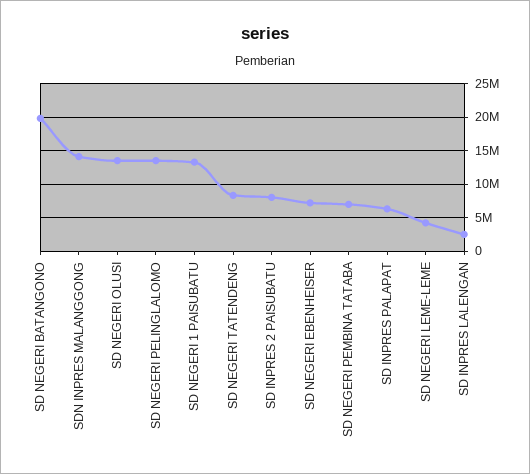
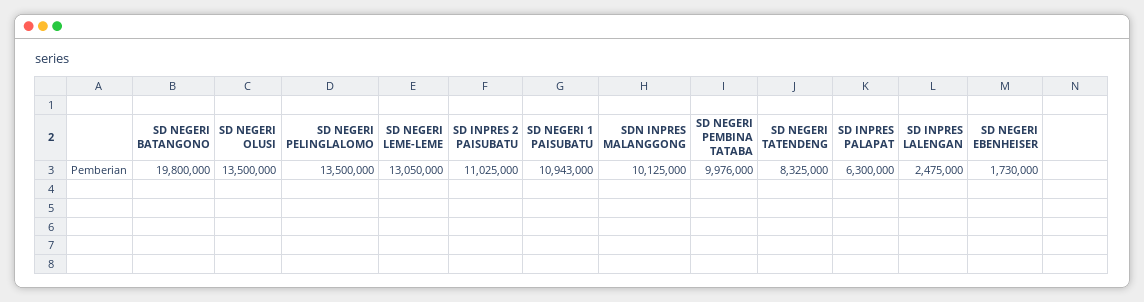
  {
    "SD NEGERI BATANGONO": 19800000,
-   "SDN INPRES MALANGGONG": 14000000,
+   "SDN INPRES MALANGGONG": 10125000,
    "SD NEGERI OLUSI": 13500000,
    "SD NEGERI PELINGLALOMO": 13500000,
-   "SD NEGERI 1 PAISUBATU": 13000000,
+   "SD NEGERI 1 PAISUBATU": 10943000,
    "SD NEGERI TATENDENG": 8325000,
-   "SD INPRES 2 PAISUBATU": 8000000,
+   "SD INPRES 2 PAISUBATU": 11025000,
-   "SD NEGERI EBENHEISER": 7000000,
+   "SD NEGERI EBENHEISER": 1730000,
-   "SD NEGERI PEMBINA TATABA": 7000000,
+   "SD NEGERI PEMBINA TATABA": 9976000,
    "SD INPRES PALAPAT": 6300000,
-   "SD NEGERI LEME-LEME": 4000000,
+   "SD NEGERI LEME-LEME": 13050000,
    "SD INPRES LALENGAN": 2475000
  }

